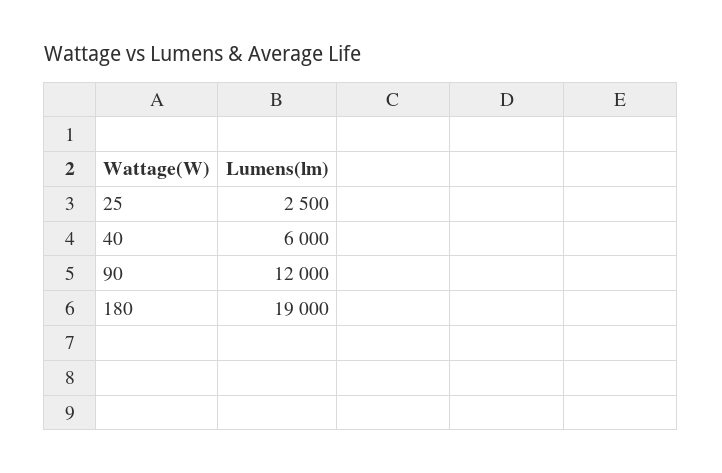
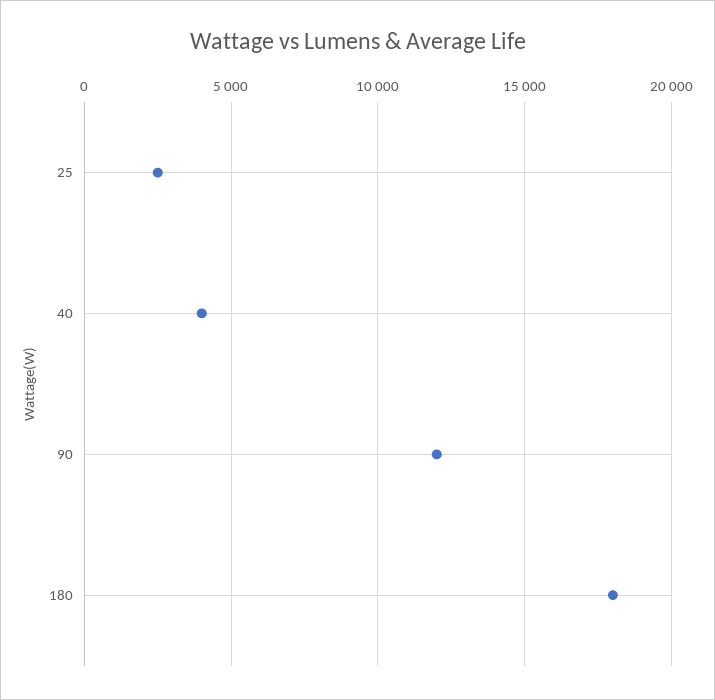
  {
    "25": 2500,
-   "40": 6000,
+   "40": 4000,
    "90": 12000,
-   "180": 19000
+   "180": 18000
  }

